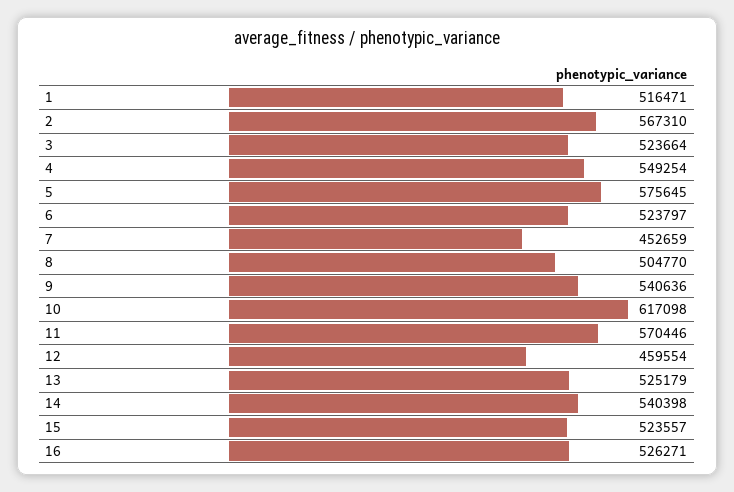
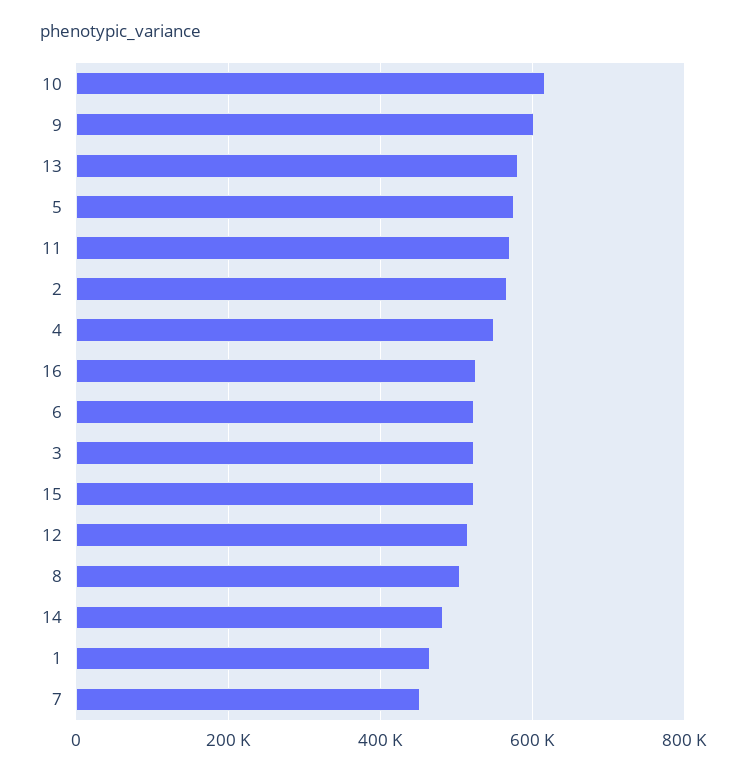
  {
-   "1": 516471,
+   "1": 460000,
    "2": 567310,
    "3": 523664,
    "4": 549254,
    "5": 575645,
    "6": 523797,
    "7": 452659,
    "8": 504770,
-   "9": 540636,
+   "9": 600000,
    "10": 617098,
    "11": 570446,
-   "12": 459554,
+   "12": 520000,
-   "13": 525179,
+   "13": 580000,
-   "14": 540398,
+   "14": 480000,
    "15": 523557,
    "16": 526271
  }

